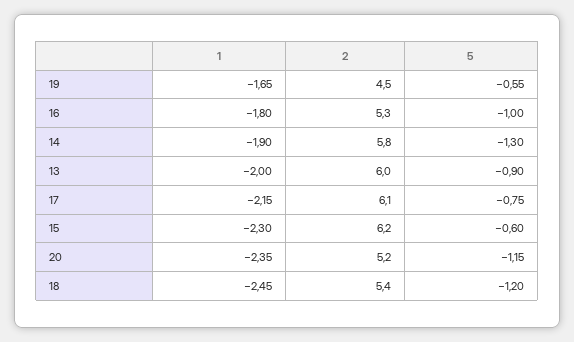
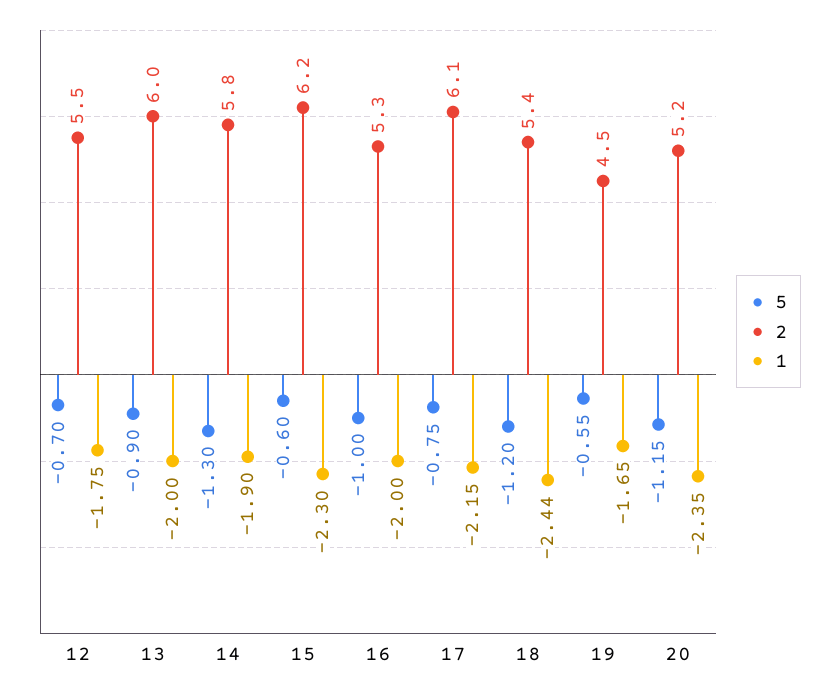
  {
    "1": {
      "19": -1.65,
-     "16": -1.8,
+     "16": -2,
      "14": -1.9,
      "13": -2,
      "17": -2.15,
      "15": -2.3,
      "20": -2.35,
-     "18": -2.45
+     "18": -2.44,
+     "12": -1.75
    },
    "2": {
      "19": 4.5,
      "16": 5.3,
      "14": 5.8,
      "13": 6,
      "17": 6.1,
      "15": 6.2,
      "20": 5.2,
-     "18": 5.4
+     "18": 5.4,
+     "12": 5.5
    },
    "5": {
      "19": -0.55,
      "16": -1,
      "14": -1.3,
      "13": -0.9,
      "17": -0.75,
      "15": -0.6,
      "20": -1.15,
-     "18": -1.2
+     "18": -1.2,
+     "12": -0.7
    }
  }

